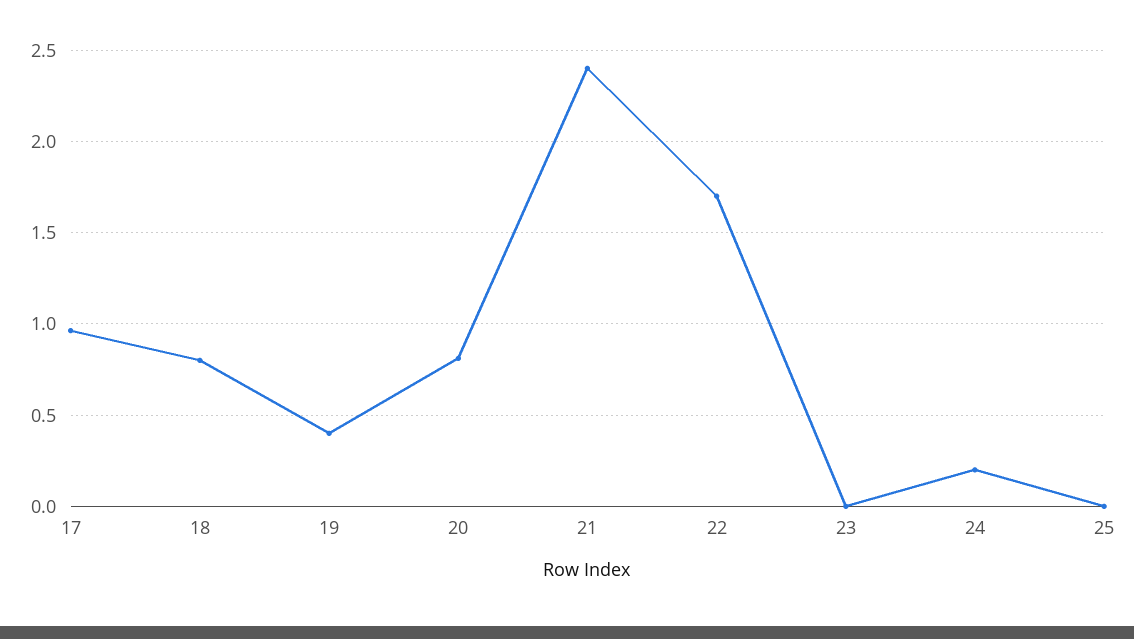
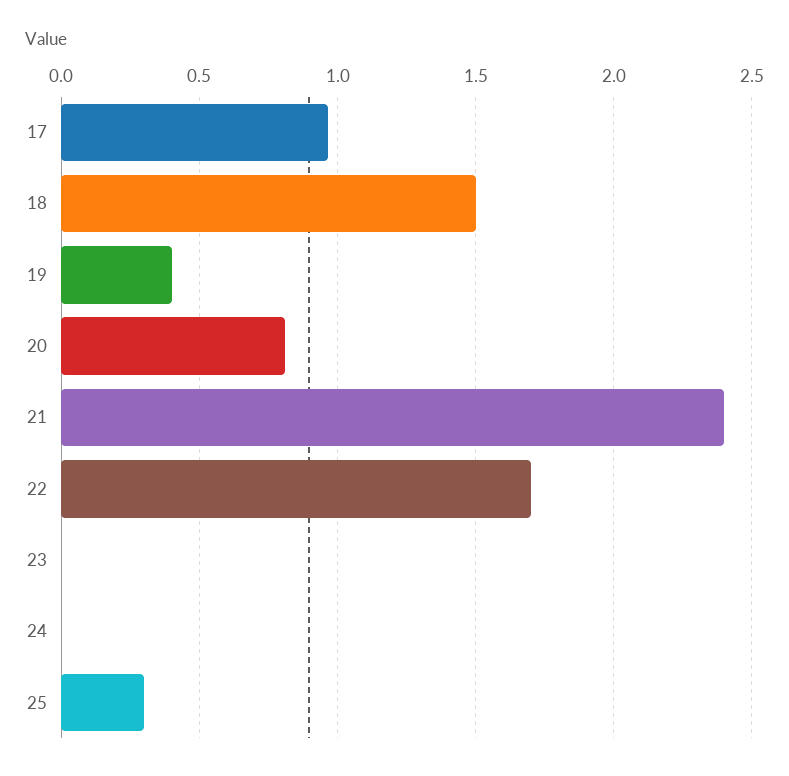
  {
    "17": 0.95,
-   "18": 0.8,
+   "18": 1.5,
    "19": 0.4,
    "20": 0.8,
    "21": 2.4,
    "22": 1.7,
    "23": 0,
-   "24": 0.2,
+   "24": 0,
-   "25": 0
+   "25": 0.3
  }

